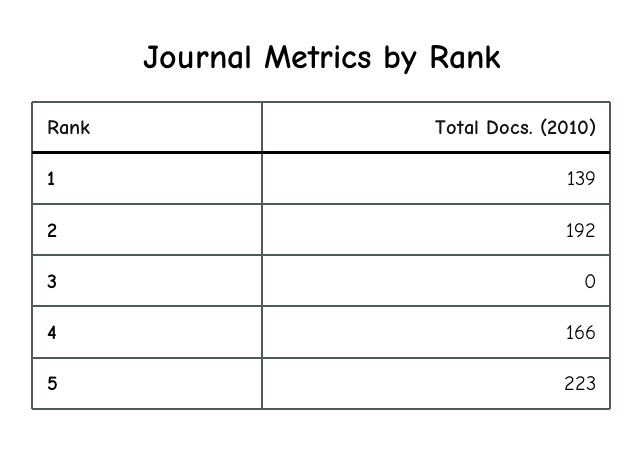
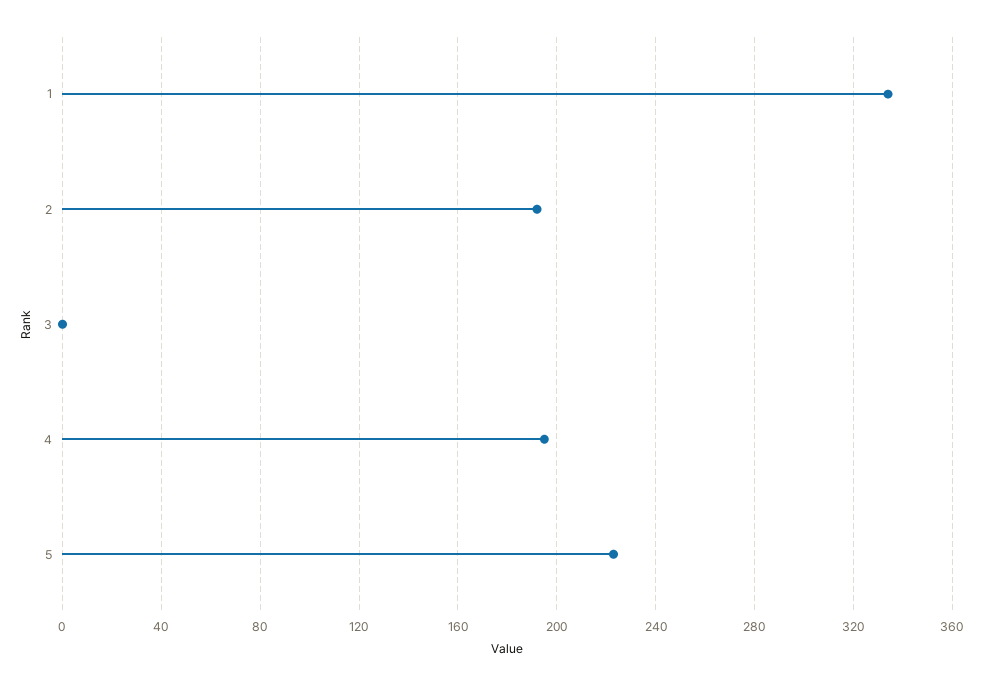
  {
-   "1": 139,
+   "1": 335,
    "2": 192,
    "3": 0,
-   "4": 166,
+   "4": 195,
    "5": 223
  }

